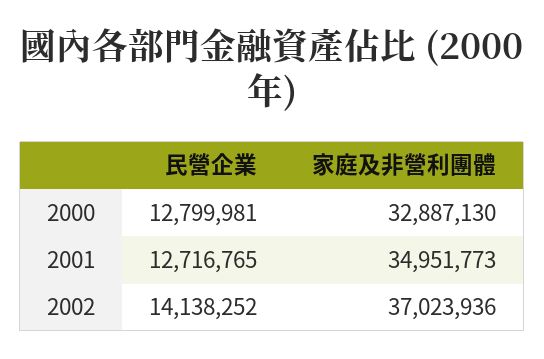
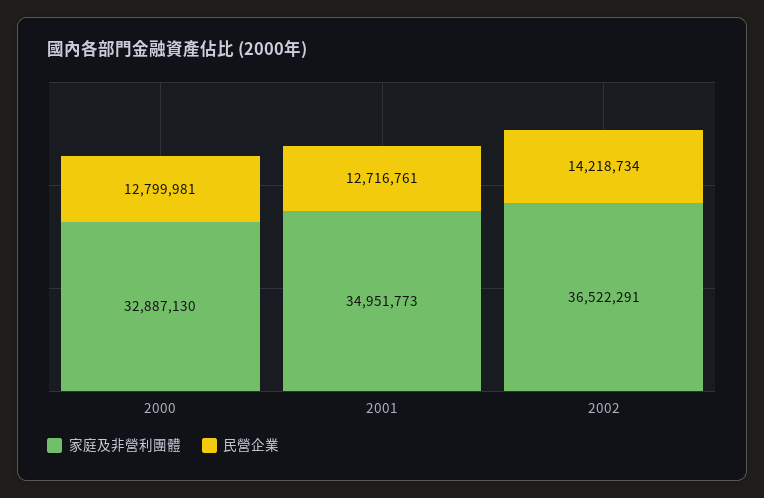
  {
    "民營企業": {
      "2000": 12799981,
-     "2001": 12716765,
+     "2001": 12716761,
-     "2002": 14138252
+     "2002": 14218734
    },
    "家庭及非營利團體": {
      "2000": 32887130,
      "2001": 34951773,
-     "2002": 37023936
+     "2002": 36522291
    }
  }

